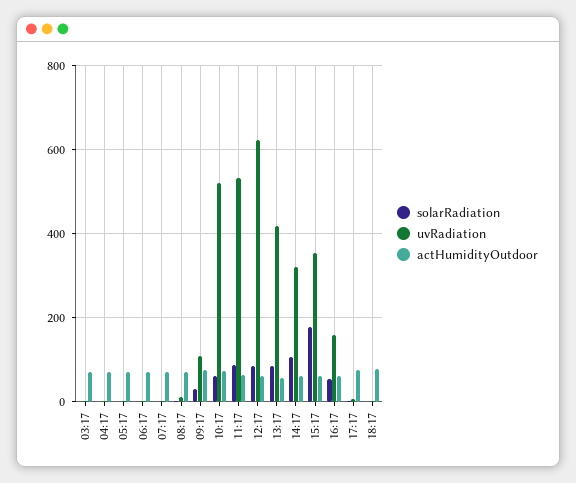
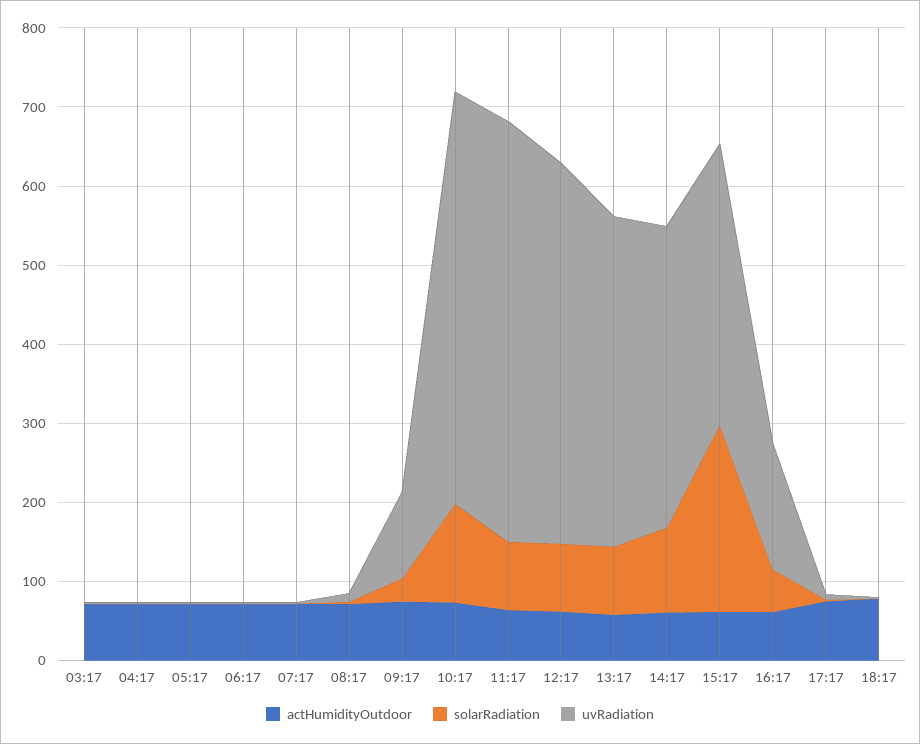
  {
    "solarRadiation": {
      "03:17": 0,
      "04:17": 0,
      "05:17": 0,
      "06:17": 0,
      "07:17": 0,
      "08:17": 0,
      "09:17": 20,
-     "10:17": 60,
+     "10:17": 120,
      "11:17": 80,
      "12:17": 80,
      "13:17": 80,
      "14:17": 100,
-     "15:17": 180,
+     "15:17": 240,
      "16:17": 60,
      "17:17": 0,
      "18:17": 0
    },
    "uvRadiation": {
      "03:17": 0,
      "04:17": 0,
      "05:17": 0,
      "06:17": 0,
      "07:17": 0,
      "08:17": 20,
      "09:17": 100,
      "10:17": 520,
      "11:17": 540,
-     "12:17": 620,
+     "12:17": 480,
      "13:17": 420,
-     "14:17": 320,
+     "14:17": 380,
      "15:17": 360,
      "16:17": 160,
      "17:17": 0,
      "18:17": 0
    },
    "actHumidityOutdoor": {
      "03:17": 80,
      "04:17": 80,
      "05:17": 80,
      "06:17": 80,
      "07:17": 80,
      "08:17": 80,
      "09:17": 80,
      "10:17": 80,
      "11:17": 60,
      "12:17": 60,
      "13:17": 60,
      "14:17": 60,
      "15:17": 60,
      "16:17": 60,
      "17:17": 80,
      "18:17": 80
    }
  }

